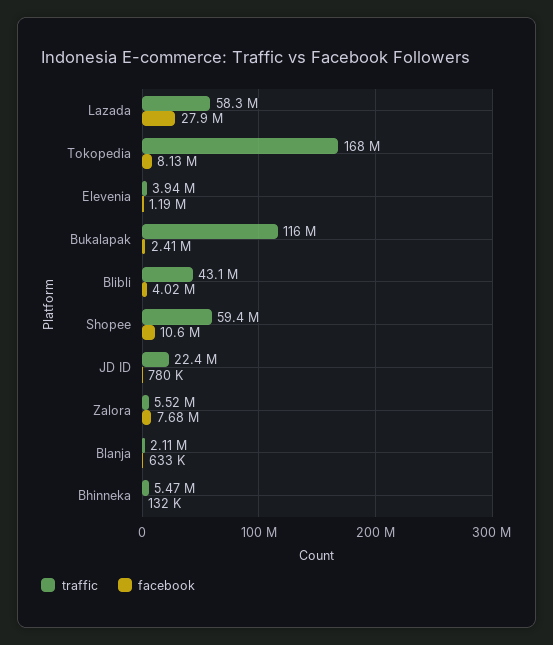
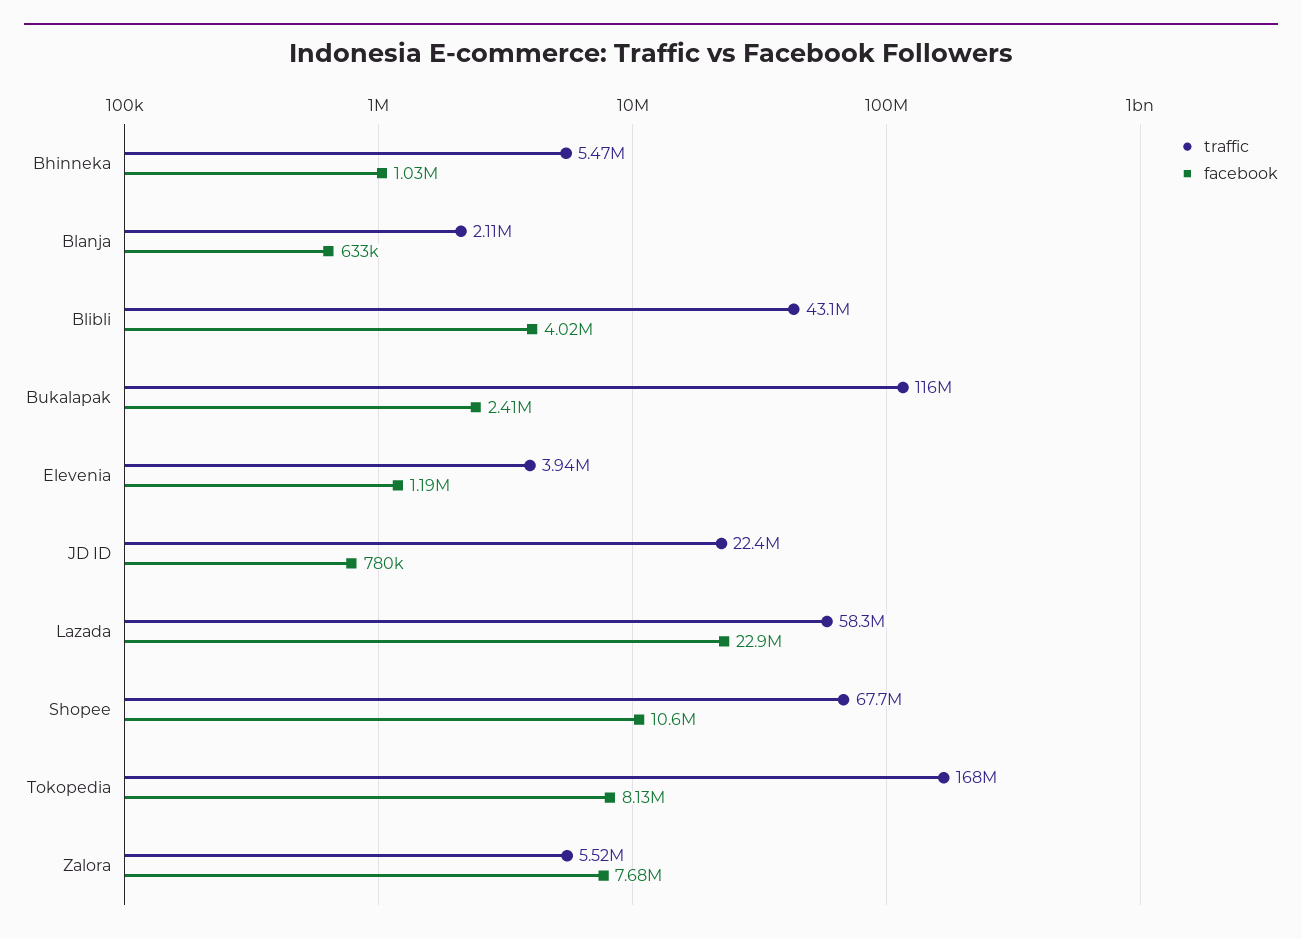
  {
    "traffic": {
      "Lazada": 58300000,
      "Tokopedia": 168000000,
      "Elevenia": 3940000,
      "Bukalapak": 116000000,
      "Blibli": 43100000,
-     "Shopee": 59400000,
+     "Shopee": 67700000,
      "JD ID": 22400000,
      "Zalora": 5520000,
      "Blanja": 2110000,
      "Bhinneka": 5470000
    },
    "facebook": {
-     "Lazada": 27900000,
+     "Lazada": 22900000,
      "Tokopedia": 8130000,
      "Elevenia": 1190000,
      "Bukalapak": 2410000,
      "Blibli": 4020000,
      "Shopee": 10600000,
      "JD ID": 780000,
      "Zalora": 7680000,
      "Blanja": 633000,
-     "Bhinneka": 132000
+     "Bhinneka": 1030000
    }
  }

